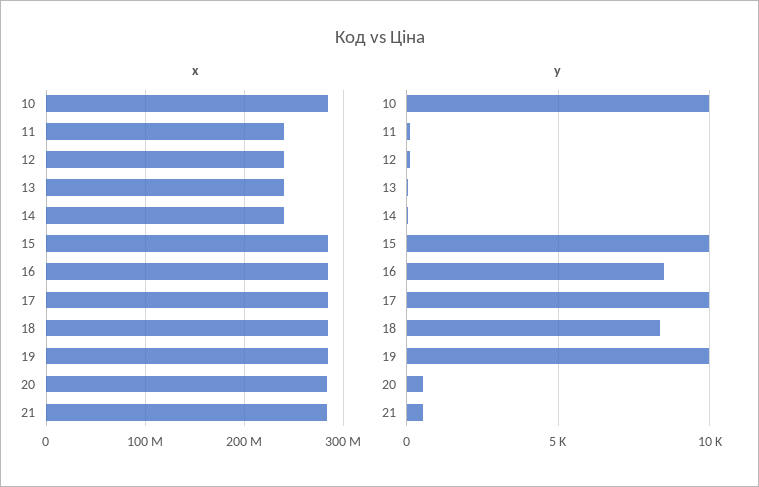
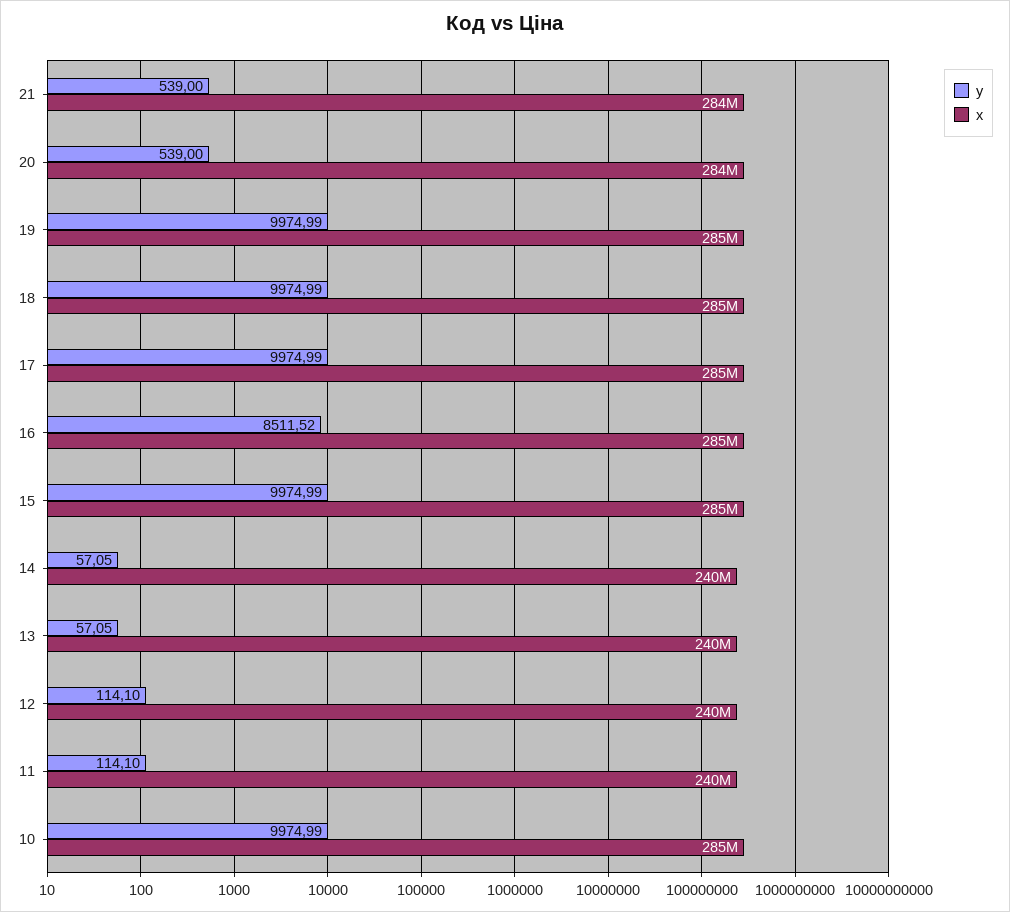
  {
    "x": {
      "10": 285000000,
      "11": 240000000,
      "12": 240000000,
      "13": 240000000,
      "14": 240000000,
      "15": 285000000,
      "16": 285000000,
      "17": 285000000,
      "18": 285000000,
      "19": 285000000,
      "20": 284000000,
      "21": 284000000
    },
    "y": {
      "10": 9974.99,
      "11": 114.1,
      "12": 114.1,
      "13": 57.05,
      "14": 57.05,
      "15": 9974.99,
      "16": 8511.52,
      "17": 9974.99,
-     "18": 8500,
+     "18": 9974.99,
      "19": 9974.99,
      "20": 539,
      "21": 539
    }
  }

